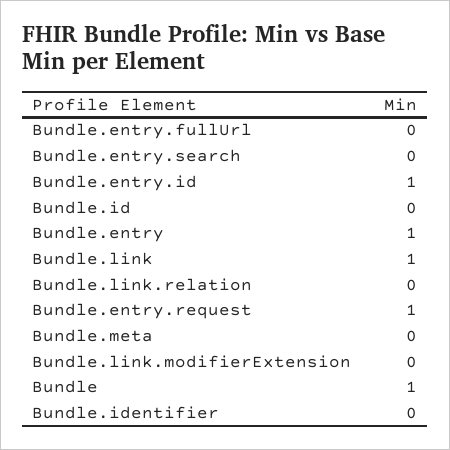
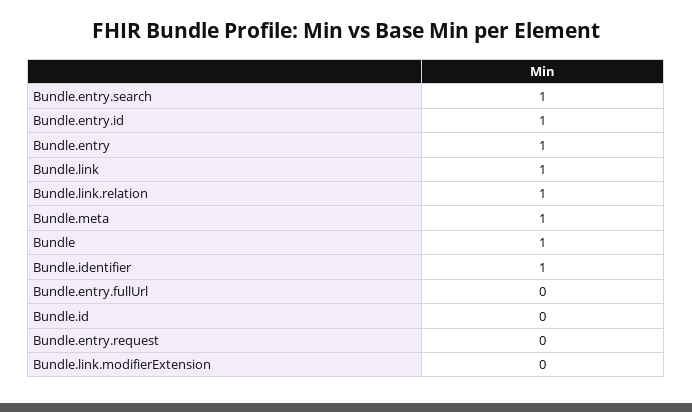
  {
    "Bundle.entry.fullUrl": 0,
-   "Bundle.entry.search": 0,
+   "Bundle.entry.search": 1,
    "Bundle.entry.id": 1,
    "Bundle.id": 0,
    "Bundle.entry": 1,
    "Bundle.link": 1,
-   "Bundle.link.relation": 0,
+   "Bundle.link.relation": 1,
-   "Bundle.entry.request": 1,
+   "Bundle.entry.request": 0,
-   "Bundle.meta": 0,
+   "Bundle.meta": 1,
    "Bundle.link.modifierExtension": 0,
    "Bundle": 1,
-   "Bundle.identifier": 0
+   "Bundle.identifier": 1
  }

